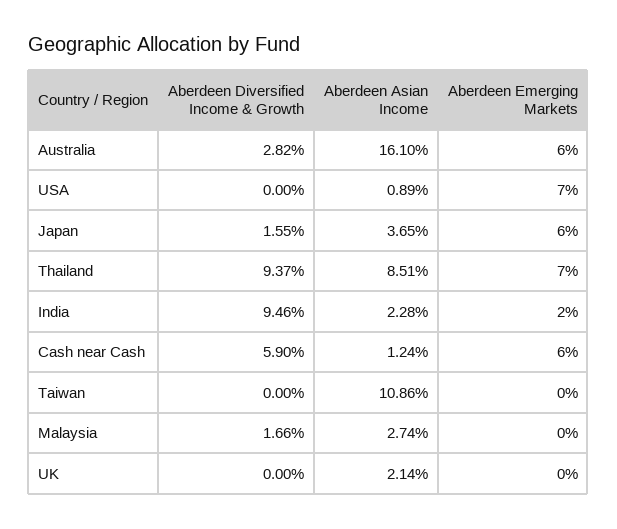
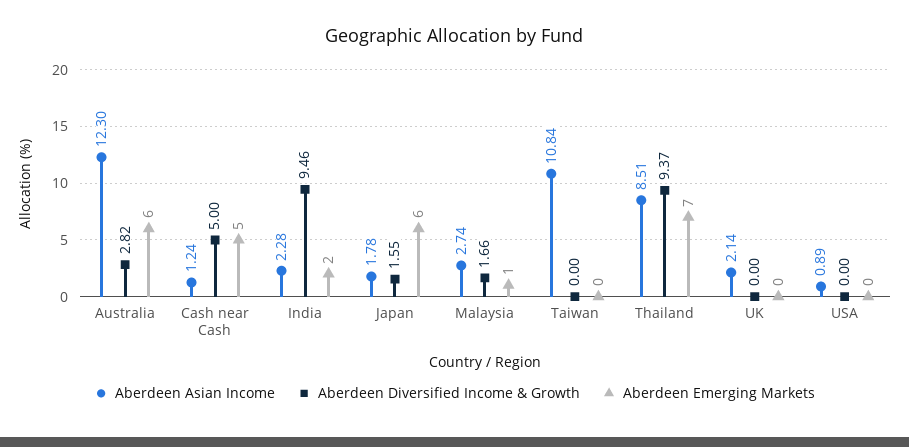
  {
    "Aberdeen Diversified Income & Growth": {
      "Australia": 2.82,
      "USA": 0,
      "Japan": 1.55,
      "Thailand": 9.37,
      "India": 9.46,
-     "Cash near Cash": 5.9,
+     "Cash near Cash": 5,
      "Taiwan": 0,
      "Malaysia": 1.66,
      "UK": 0
    },
    "Aberdeen Asian Income": {
-     "Australia": 16.1,
+     "Australia": 12.3,
      "USA": 0.89,
-     "Japan": 3.65,
+     "Japan": 1.78,
      "Thailand": 8.51,
      "India": 2.28,
      "Cash near Cash": 1.24,
-     "Taiwan": 10.86,
+     "Taiwan": 10.84,
      "Malaysia": 2.74,
      "UK": 2.14
    },
    "Aberdeen Emerging Markets": {
      "Australia": 6,
-     "USA": 7,
+     "USA": 0,
      "Japan": 6,
      "Thailand": 7,
      "India": 2,
-     "Cash near Cash": 6,
+     "Cash near Cash": 5,
      "Taiwan": 0,
-     "Malaysia": 0,
+     "Malaysia": 1,
      "UK": 0
    }
  }

